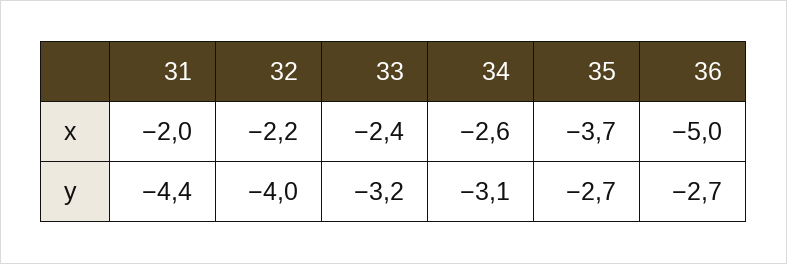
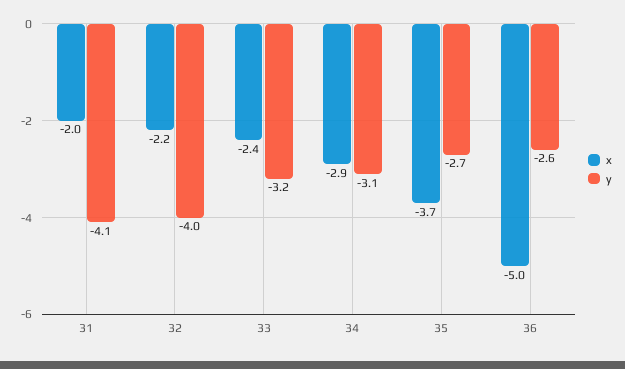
  {
    "x": {
      "31": -2,
      "32": -2.2,
      "33": -2.4,
-     "34": -2.6,
+     "34": -2.9,
      "35": -3.7,
      "36": -5
    },
    "y": {
-     "31": -4.4,
+     "31": -4.1,
      "32": -4,
      "33": -3.2,
      "34": -3.1,
      "35": -2.7,
-     "36": -2.7
+     "36": -2.6
    }
  }

